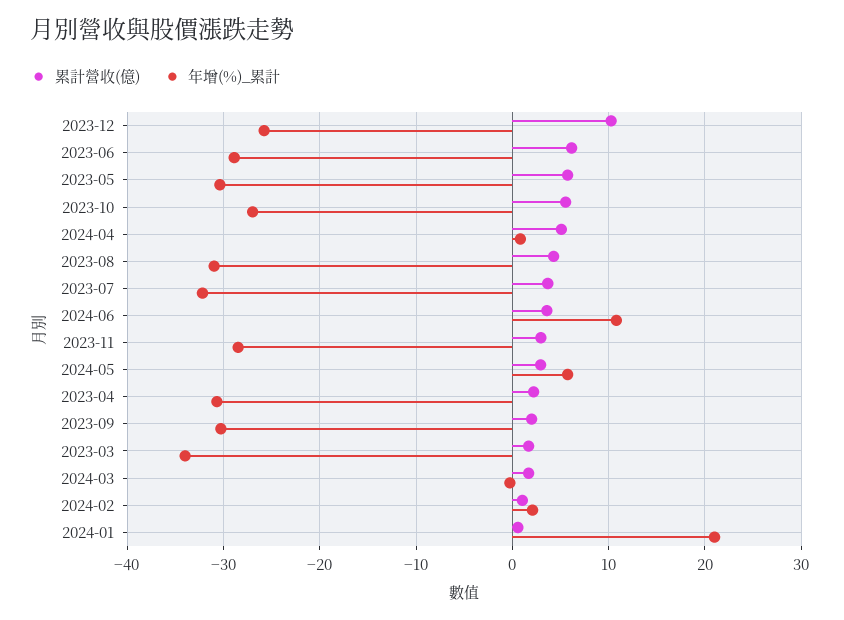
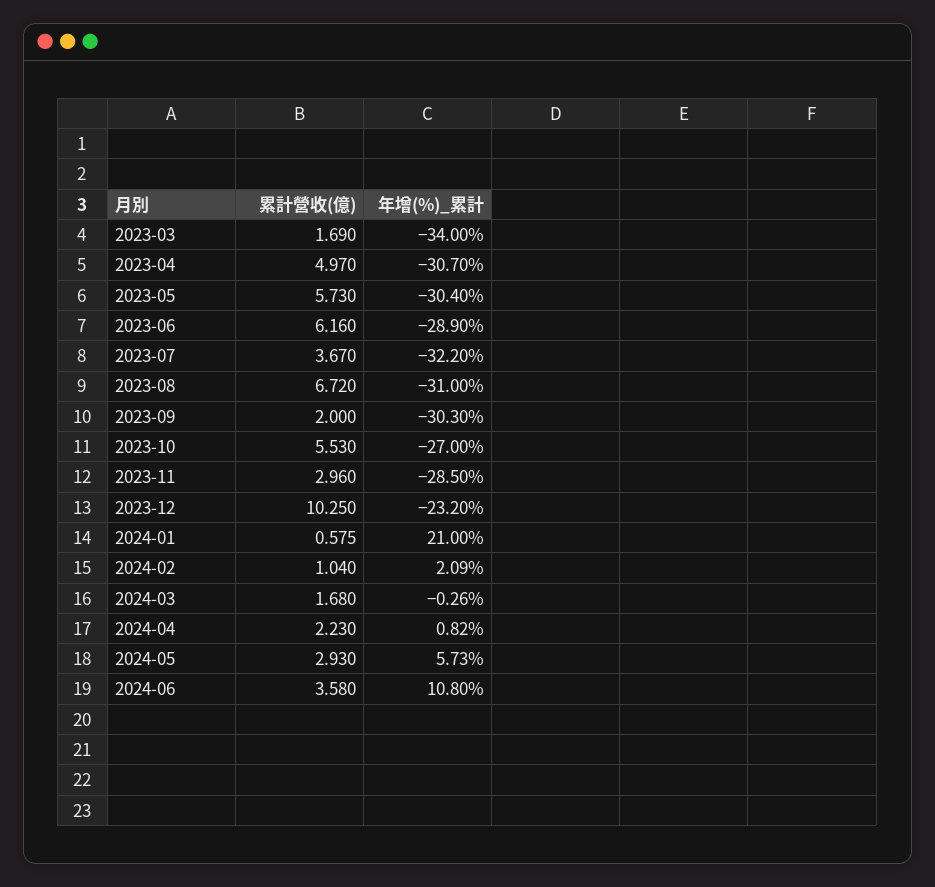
  {
    "累計營收(億)": {
      "2023-12": 10.25,
      "2023-06": 6.16,
      "2023-05": 5.73,
      "2023-10": 5.53,
-     "2024-04": 5,
+     "2024-04": 2.23,
-     "2023-08": 4,
+     "2023-08": 6.72,
      "2023-07": 3.67,
      "2024-06": 3.58,
      "2023-11": 2.96,
      "2024-05": 2.93,
-     "2023-04": 2,
+     "2023-04": 4.97,
      "2023-09": 2,
      "2023-03": 1.69,
      "2024-03": 1.68,
      "2024-02": 1.04,
      "2024-01": 0.575
    },
    "年增(%)_累計": {
-     "2023-12": -26,
+     "2023-12": -23.2,
      "2023-06": -28.9,
      "2023-05": -30.4,
      "2023-10": -27,
      "2024-04": 0.82,
      "2023-08": -31,
      "2023-07": -32.2,
      "2024-06": 10.8,
      "2023-11": -28.5,
      "2024-05": 5.73,
      "2023-04": -30.7,
      "2023-09": -30.3,
      "2023-03": -34,
      "2024-03": -0.26,
      "2024-02": 2.09,
      "2024-01": 21
    }
  }

